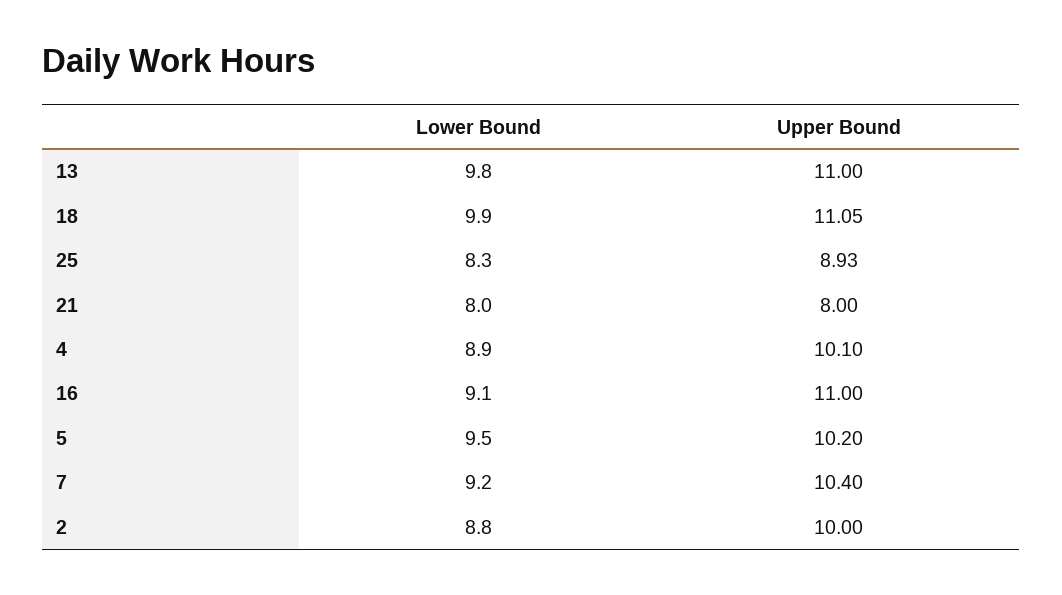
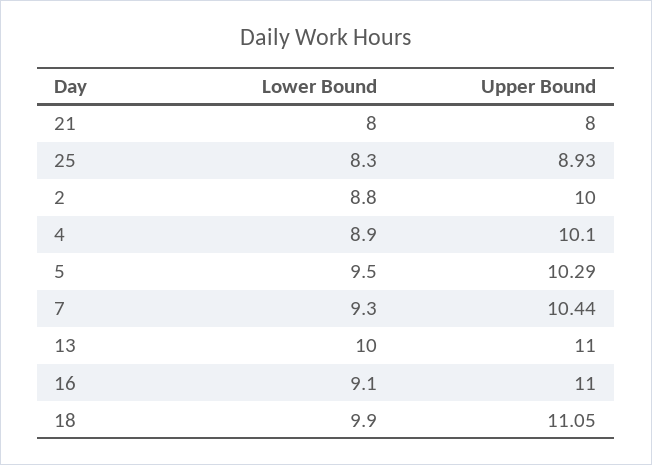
  {
    "Lower Bound": {
-     "13": 9.8,
+     "13": 10,
      "18": 9.9,
      "25": 8.3,
      "21": 8,
      "4": 8.9,
      "16": 9.1,
      "5": 9.5,
-     "7": 9.2,
+     "7": 9.3,
      "2": 8.8
    },
    "Upper Bound": {
      "13": 11,
      "18": 11.05,
      "25": 8.93,
      "21": 8,
      "4": 10.1,
      "16": 11,
-     "5": 10.2,
+     "5": 10.29,
-     "7": 10.4,
+     "7": 10.44,
      "2": 10
    }
  }

